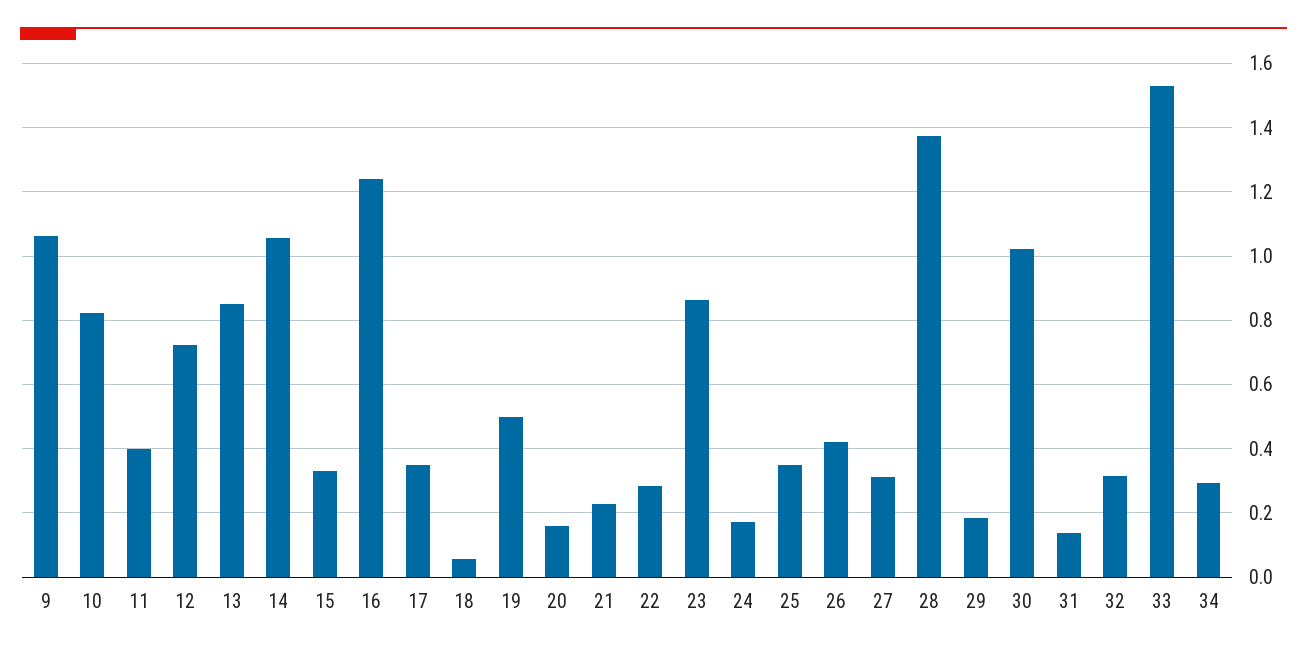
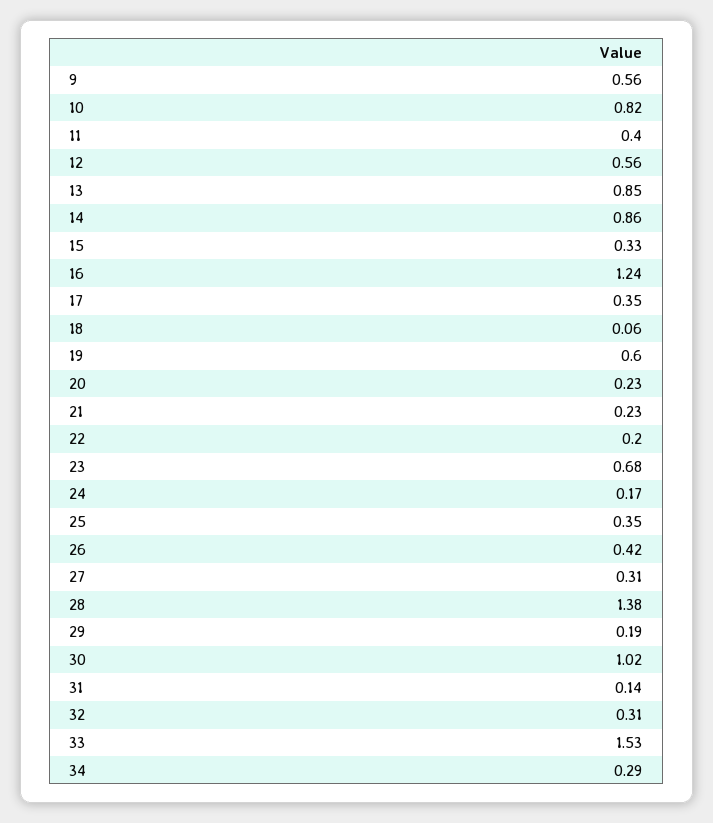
  {
-   "9": 1.06,
+   "9": 0.56,
    "10": 0.82,
    "11": 0.4,
-   "12": 0.72,
+   "12": 0.56,
    "13": 0.85,
-   "14": 1.06,
+   "14": 0.86,
    "15": 0.33,
    "16": 1.24,
    "17": 0.35,
    "18": 0.06,
-   "19": 0.5,
+   "19": 0.6,
-   "20": 0.16,
+   "20": 0.23,
    "21": 0.23,
-   "22": 0.28,
+   "22": 0.2,
-   "23": 0.86,
+   "23": 0.68,
    "24": 0.17,
    "25": 0.35,
    "26": 0.42,
    "27": 0.31,
    "28": 1.38,
    "29": 0.19,
    "30": 1.02,
    "31": 0.14,
    "32": 0.31,
    "33": 1.53,
    "34": 0.29
  }

